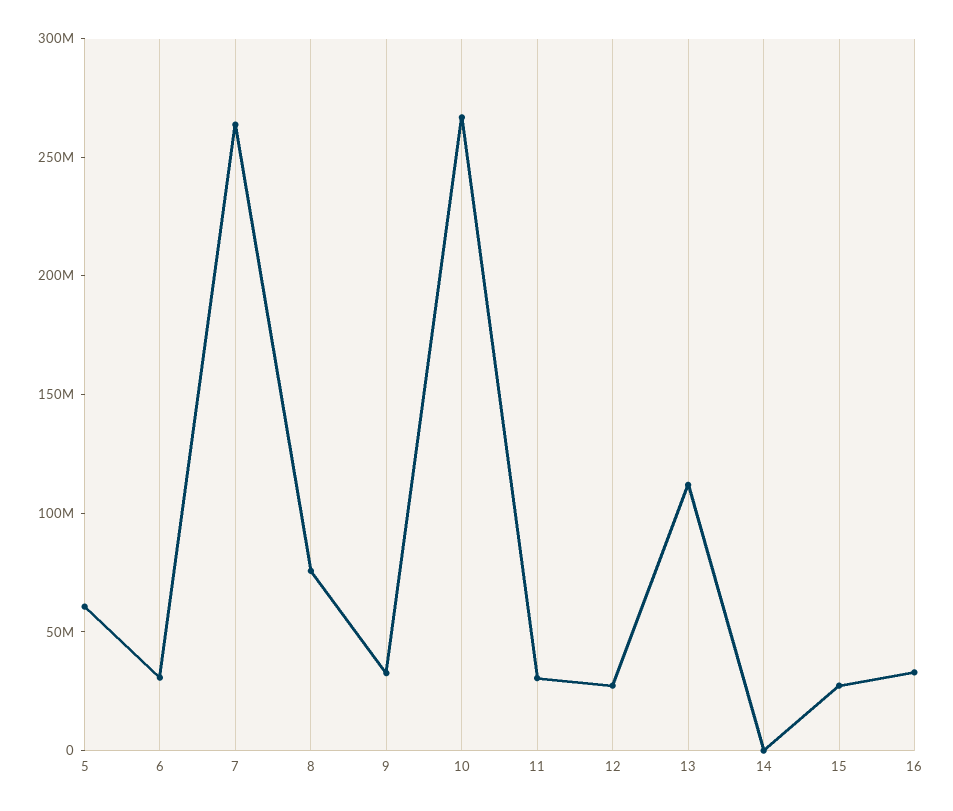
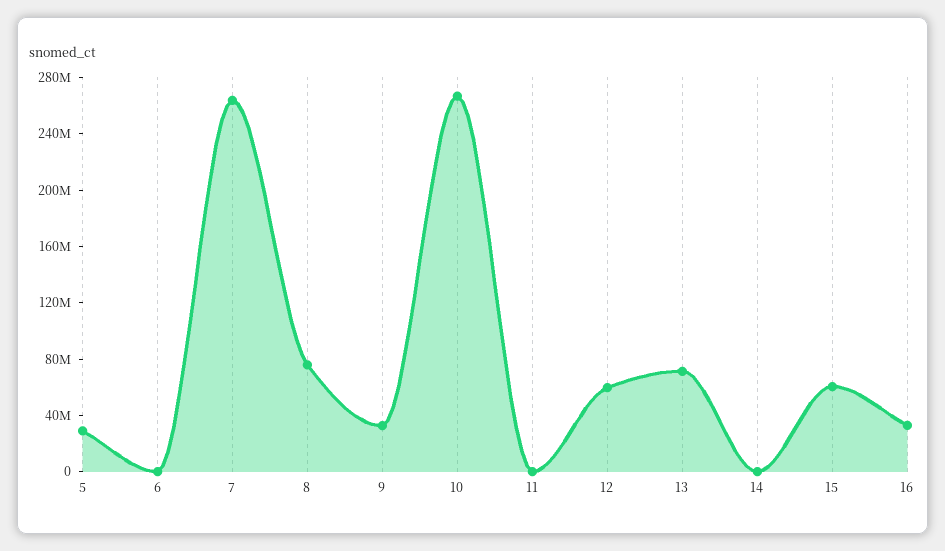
  {
-   "5": 60000000,
+   "5": 30000000,
-   "6": 30000000,
+   "6": 0,
    "7": 260000000,
    "8": 80000000,
    "9": 30000000,
    "10": 270000000,
-   "11": 30000000,
+   "11": 0,
-   "12": 30000000,
+   "12": 60000000,
-   "13": 110000000,
+   "13": 70000000,
    "14": 0,
-   "15": 30000000,
+   "15": 60000000,
    "16": 30000000
  }

